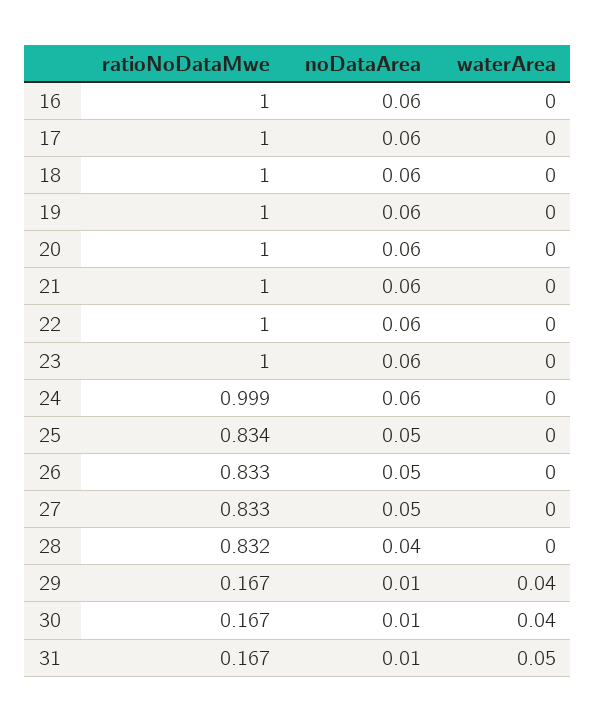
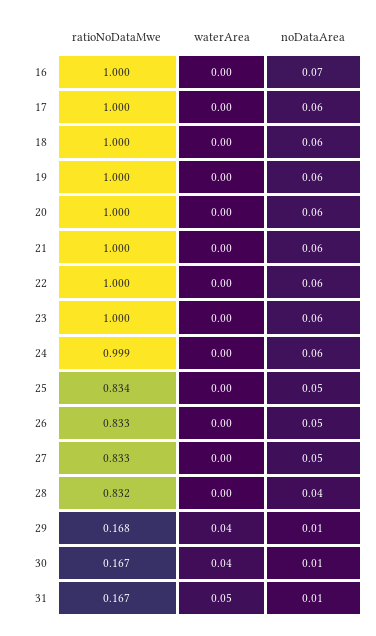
  {
    "ratioNoDataMwe": {
      "16": 1,
      "17": 1,
      "18": 1,
      "19": 1,
      "20": 1,
      "21": 1,
      "22": 1,
      "23": 1,
      "24": 0.999,
      "25": 0.834,
      "26": 0.833,
      "27": 0.833,
      "28": 0.832,
-     "29": 0.167,
+     "29": 0.168,
      "30": 0.167,
      "31": 0.167
    },
    "noDataArea": {
-     "16": 0.06,
+     "16": 0.07,
      "17": 0.06,
      "18": 0.06,
      "19": 0.06,
      "20": 0.06,
      "21": 0.06,
      "22": 0.06,
      "23": 0.06,
      "24": 0.06,
      "25": 0.05,
      "26": 0.05,
      "27": 0.05,
      "28": 0.04,
      "29": 0.01,
      "30": 0.01,
      "31": 0.01
    },
    "waterArea": {
      "16": 0,
      "17": 0,
      "18": 0,
      "19": 0,
      "20": 0,
      "21": 0,
      "22": 0,
      "23": 0,
      "24": 0,
      "25": 0,
      "26": 0,
      "27": 0,
      "28": 0,
      "29": 0.04,
      "30": 0.04,
      "31": 0.05
    }
  }

